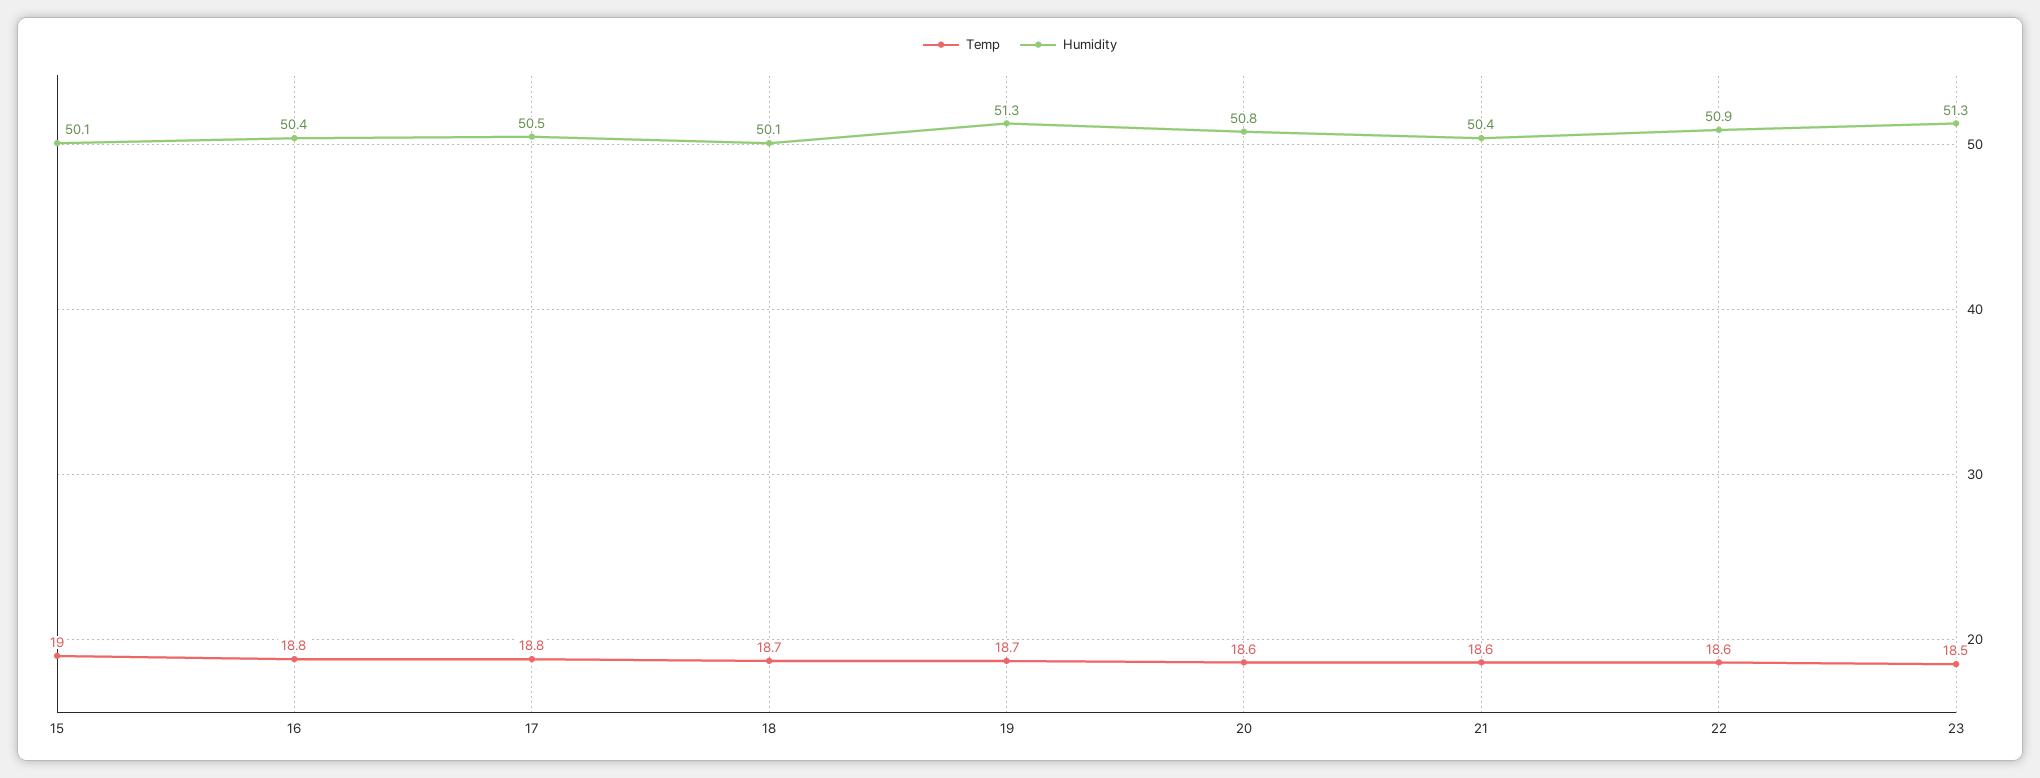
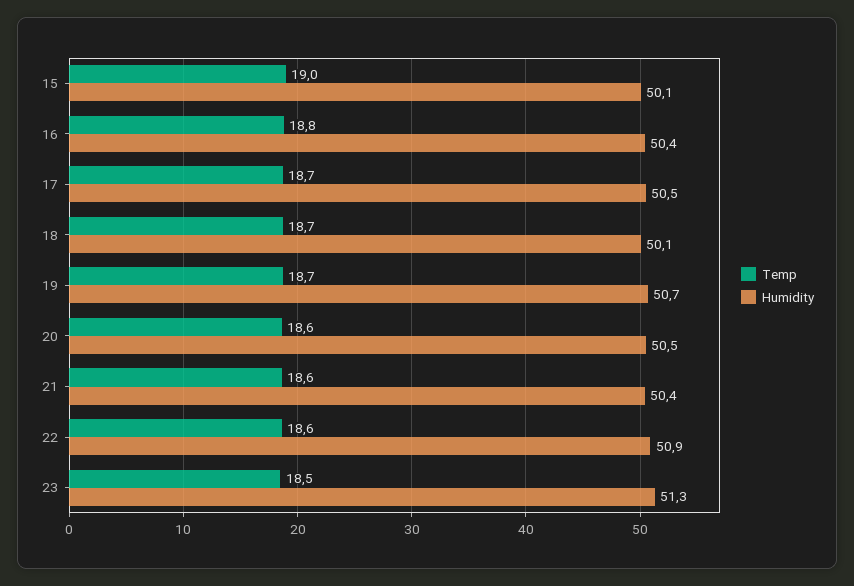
  {
    "Temp": {
      "15": 19,
      "16": 18.8,
-     "17": 18.8,
+     "17": 18.7,
      "18": 18.7,
      "19": 18.7,
      "20": 18.6,
      "21": 18.6,
      "22": 18.6,
      "23": 18.5
    },
    "Humidity": {
      "15": 50.1,
      "16": 50.4,
      "17": 50.5,
      "18": 50.1,
-     "19": 51.3,
+     "19": 50.7,
-     "20": 50.8,
+     "20": 50.5,
      "21": 50.4,
      "22": 50.9,
      "23": 51.3
    }
  }

